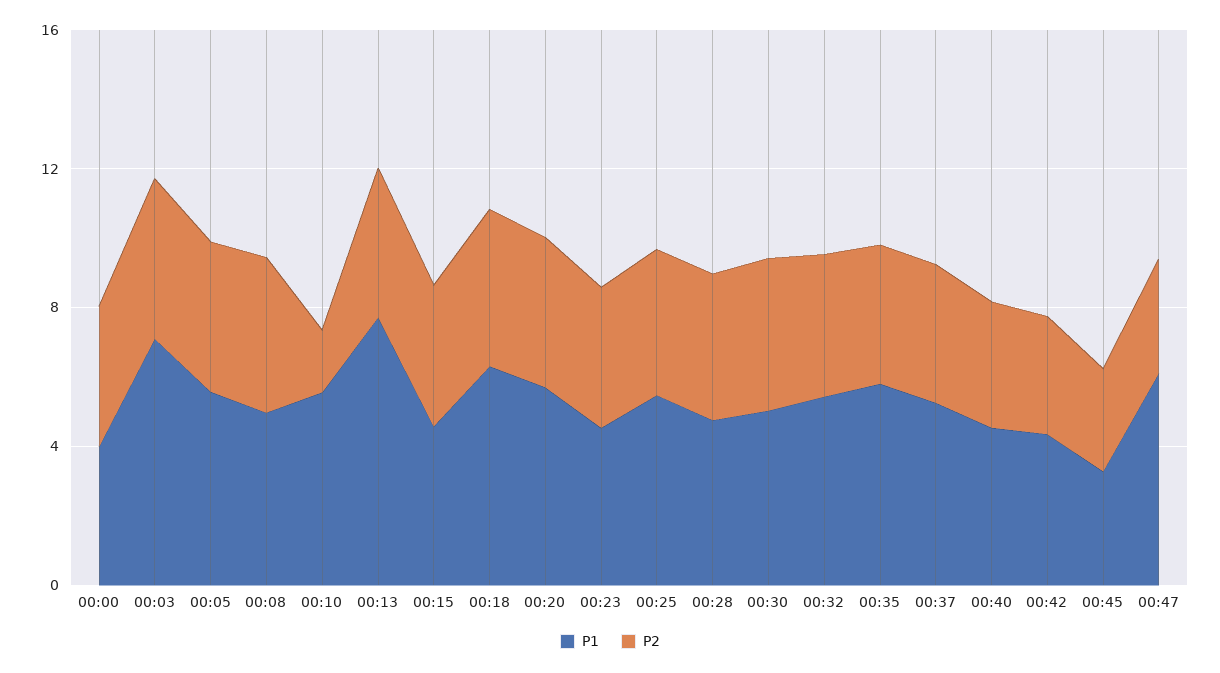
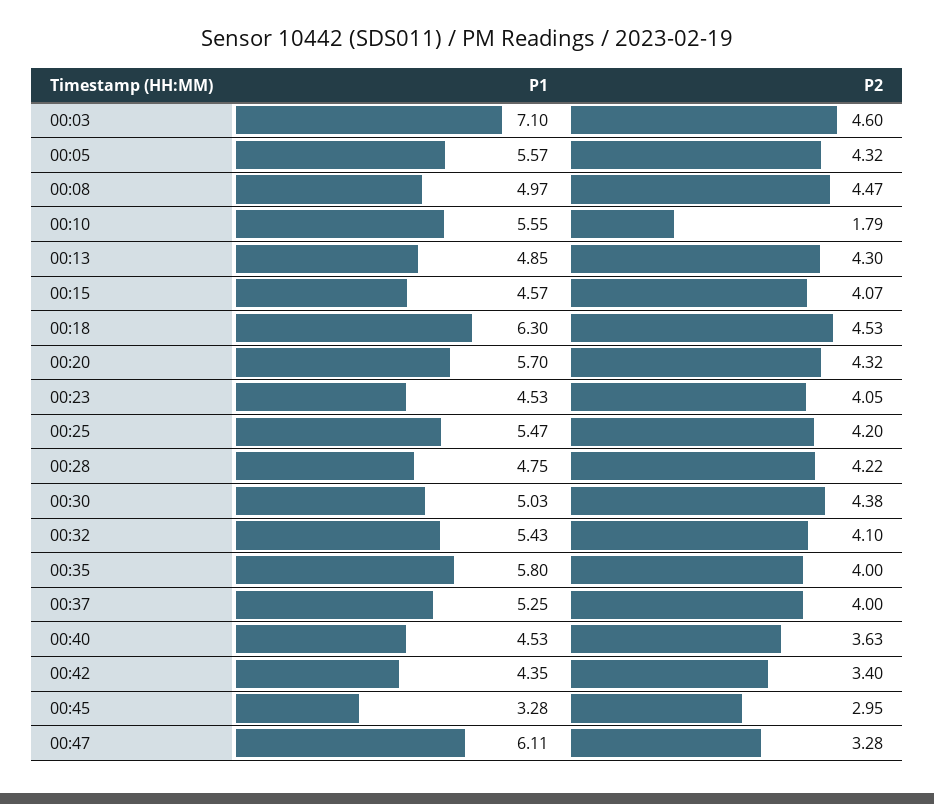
  {
    "P1": {
-     "00:00": 4,
      "00:03": 7.1,
      "00:05": 5.57,
      "00:08": 4.97,
      "00:10": 5.55,
-     "00:13": 8,
+     "00:13": 4.85,
      "00:15": 4.57,
      "00:18": 6.3,
      "00:20": 5.7,
      "00:23": 4.53,
      "00:25": 5.47,
      "00:28": 4.75,
      "00:30": 5.03,
      "00:32": 5.43,
      "00:35": 5.8,
      "00:37": 5.25,
      "00:40": 4.53,
      "00:42": 4.35,
      "00:45": 3.28,
      "00:47": 6.11
    },
    "P2": {
-     "00:00": 4,
      "00:03": 4.6,
      "00:05": 4.32,
      "00:08": 4.47,
      "00:10": 1.79,
      "00:13": 4.3,
      "00:15": 4.07,
      "00:18": 4.53,
      "00:20": 4.32,
      "00:23": 4.05,
      "00:25": 4.2,
      "00:28": 4.22,
      "00:30": 4.38,
      "00:32": 4.1,
      "00:35": 4,
      "00:37": 4,
      "00:40": 3.63,
      "00:42": 3.4,
      "00:45": 2.95,
      "00:47": 3.28
    }
  }

